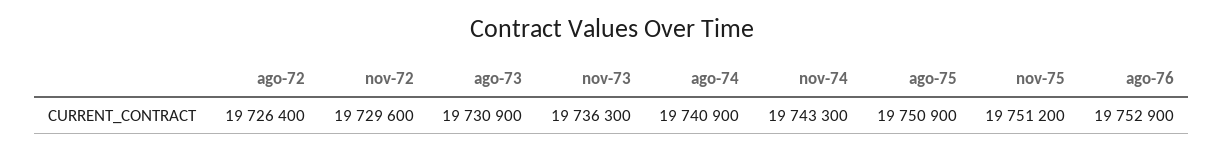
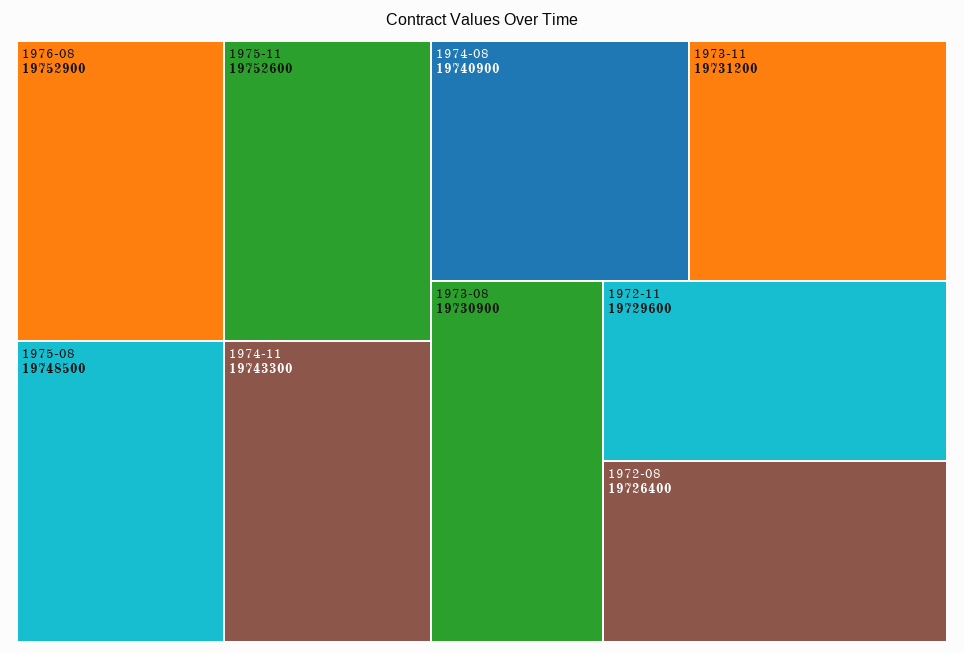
  {
    "ago-72": 19726400,
    "nov-72": 19729600,
    "ago-73": 19730900,
-   "nov-73": 19736300,
+   "nov-73": 19731200,
    "ago-74": 19740900,
    "nov-74": 19743300,
-   "ago-75": 19750900,
+   "ago-75": 19748500,
-   "nov-75": 19751200,
+   "nov-75": 19752600,
    "ago-76": 19752900
  }

